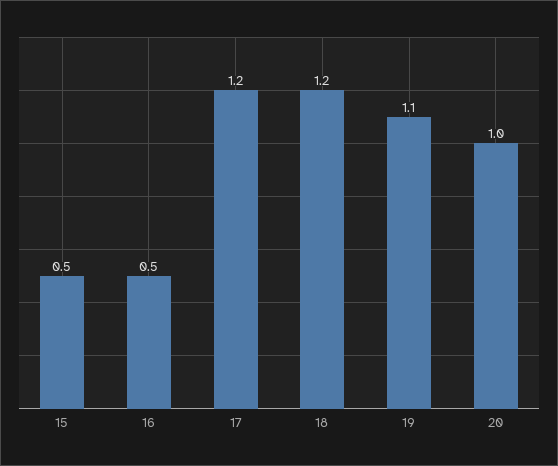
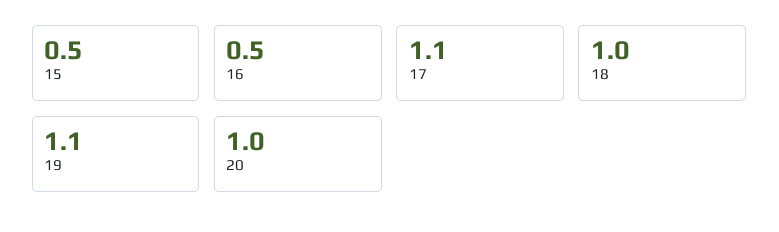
  {
    "15": 0.5,
    "16": 0.5,
-   "17": 1.2,
+   "17": 1.1,
-   "18": 1.2,
+   "18": 1,
    "19": 1.1,
    "20": 1
  }

